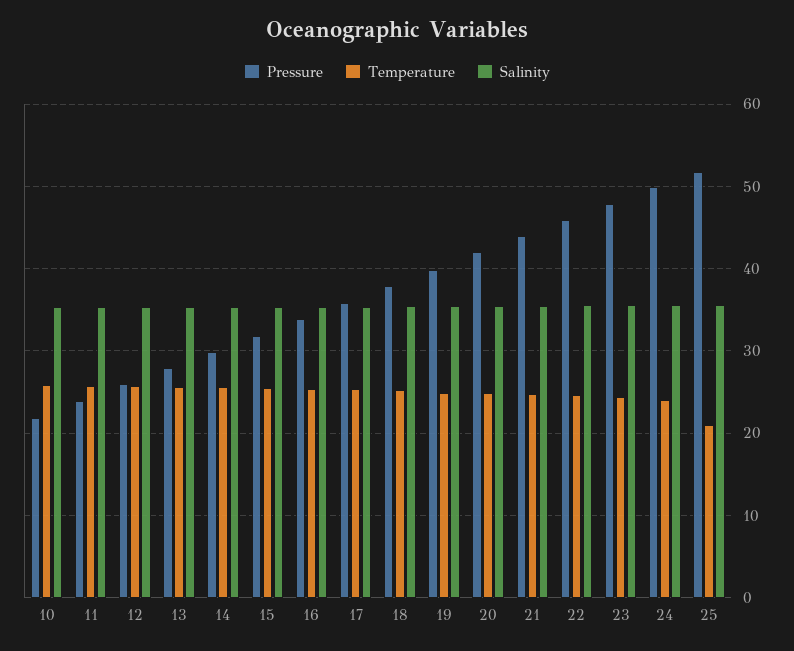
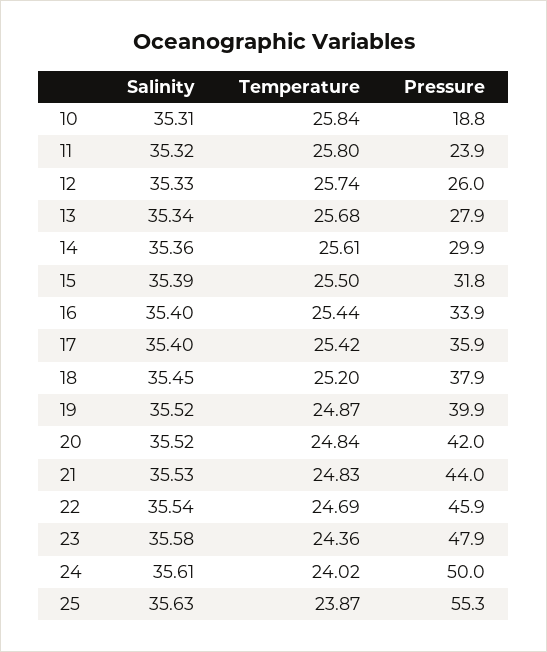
  {
    "Pressure": {
-     "10": 22,
+     "10": 18.8,
      "11": 23.9,
      "12": 26,
      "13": 27.9,
      "14": 29.9,
      "15": 31.8,
      "16": 33.9,
      "17": 35.9,
      "18": 37.9,
      "19": 39.9,
      "20": 42,
      "21": 44,
      "22": 45.9,
      "23": 47.9,
      "24": 50,
-     "25": 52
+     "25": 55.3
    },
    "Temperature": {
      "10": 25.84,
      "11": 25.8,
      "12": 25.74,
      "13": 25.68,
      "14": 25.61,
      "15": 25.5,
      "16": 25.44,
      "17": 25.42,
      "18": 25.2,
      "19": 24.87,
      "20": 24.84,
      "21": 24.83,
      "22": 24.69,
      "23": 24.36,
      "24": 24.02,
-     "25": 21
+     "25": 23.87
    },
    "Salinity": {
      "10": 35.31,
      "11": 35.32,
      "12": 35.33,
      "13": 35.34,
      "14": 35.36,
      "15": 35.39,
      "16": 35.4,
      "17": 35.4,
      "18": 35.45,
      "19": 35.52,
      "20": 35.52,
      "21": 35.53,
      "22": 35.54,
      "23": 35.58,
      "24": 35.61,
      "25": 35.63
    }
  }

